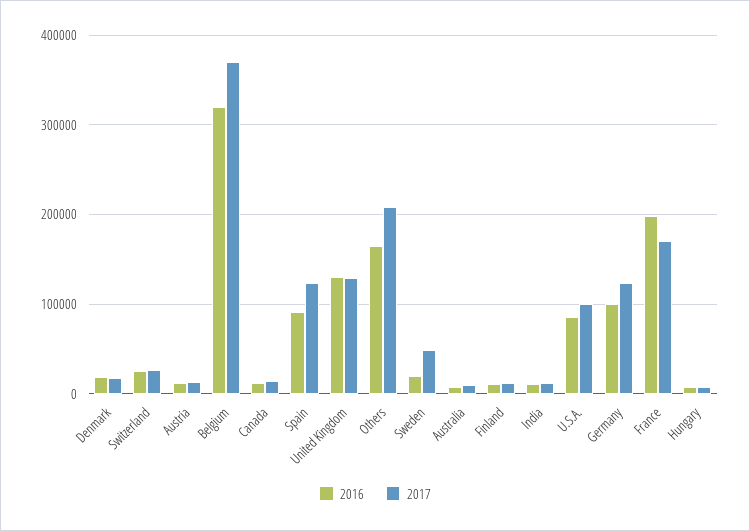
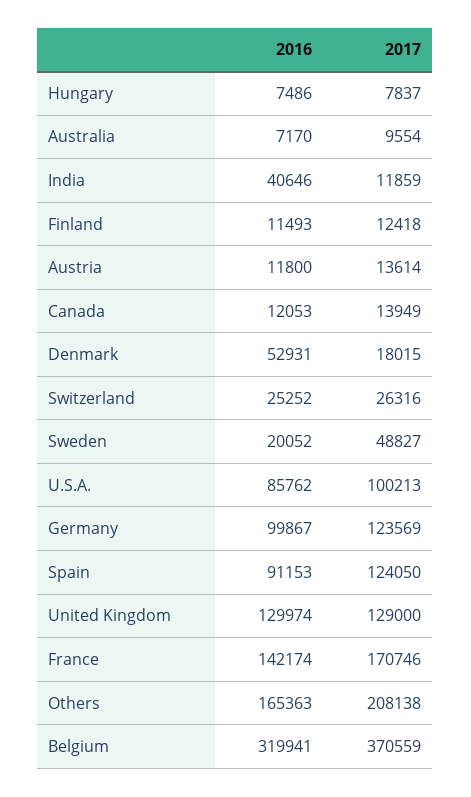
  {
    "2016": {
-     "Denmark": 20000,
+     "Denmark": 52931,
      "Switzerland": 25252,
      "Austria": 11800,
      "Belgium": 319941,
      "Canada": 12053,
      "Spain": 91153,
      "United Kingdom": 129974,
      "Others": 165363,
      "Sweden": 20052,
      "Australia": 7170,
      "Finland": 11493,
-     "India": 10000,
+     "India": 40646,
      "U.S.A.": 85762,
      "Germany": 99867,
-     "France": 200000,
+     "France": 142174,
      "Hungary": 7486
    },
    "2017": {
      "Denmark": 18015,
      "Switzerland": 26316,
      "Austria": 13614,
      "Belgium": 370559,
      "Canada": 13949,
      "Spain": 124050,
      "United Kingdom": 129000,
      "Others": 208138,
      "Sweden": 48827,
      "Australia": 9554,
      "Finland": 12418,
      "India": 11859,
      "U.S.A.": 100213,
      "Germany": 123569,
      "France": 170746,
      "Hungary": 7837
    }
  }

